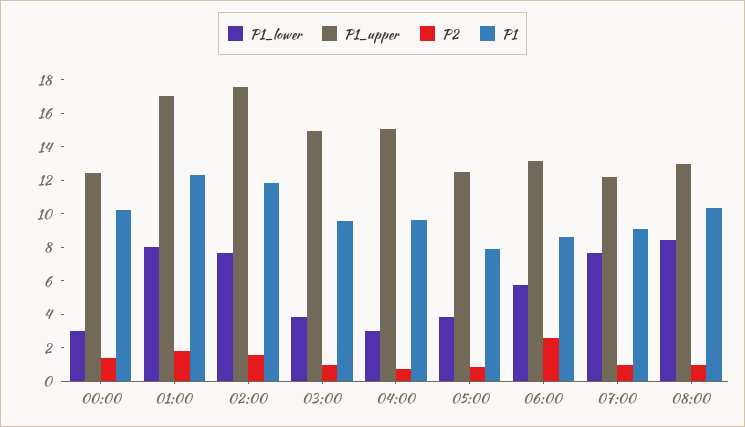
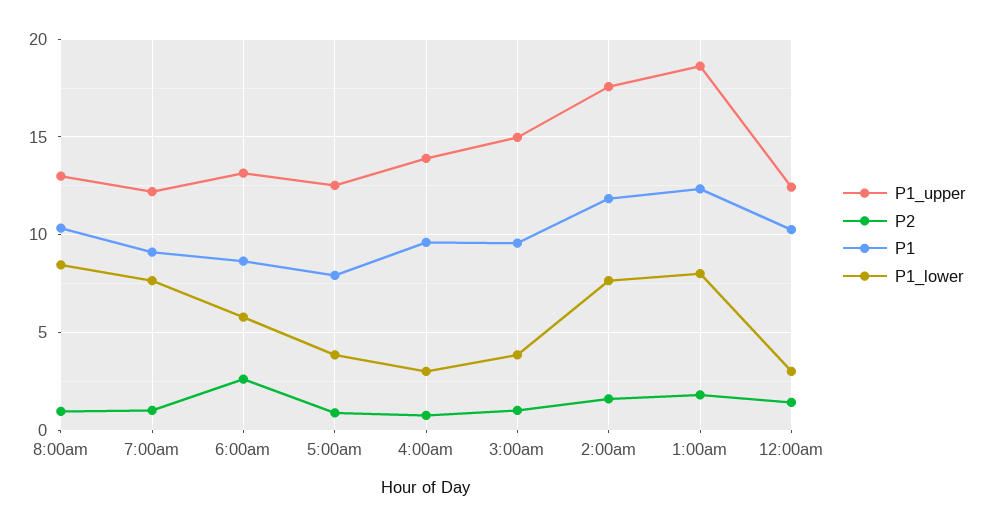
  {
    "P1_lower": {
      "00:00": 3,
      "01:00": 8,
      "02:00": 7.5,
      "03:00": 4,
      "04:00": 3,
      "05:00": 4,
      "06:00": 6,
      "07:00": 7.5,
      "08:00": 8.5
    },
    "P1_upper": {
      "00:00": 12.5,
-     "01:00": 17,
+     "01:00": 18.5,
      "02:00": 17.5,
      "03:00": 15,
-     "04:00": 15,
+     "04:00": 14,
      "05:00": 12.5,
      "06:00": 13,
      "07:00": 12,
      "08:00": 13
    },
    "P2": {
      "00:00": 1.5,
      "01:00": 2,
      "02:00": 1.5,
      "03:00": 1,
      "04:00": 1,
      "05:00": 1,
      "06:00": 2.5,
      "07:00": 1,
      "08:00": 1
    },
    "P1": {
      "00:00": 10.5,
      "01:00": 12.5,
      "02:00": 12,
      "03:00": 9.5,
      "04:00": 9.5,
      "05:00": 8,
      "06:00": 8.5,
      "07:00": 9,
      "08:00": 10.5
    }
  }

